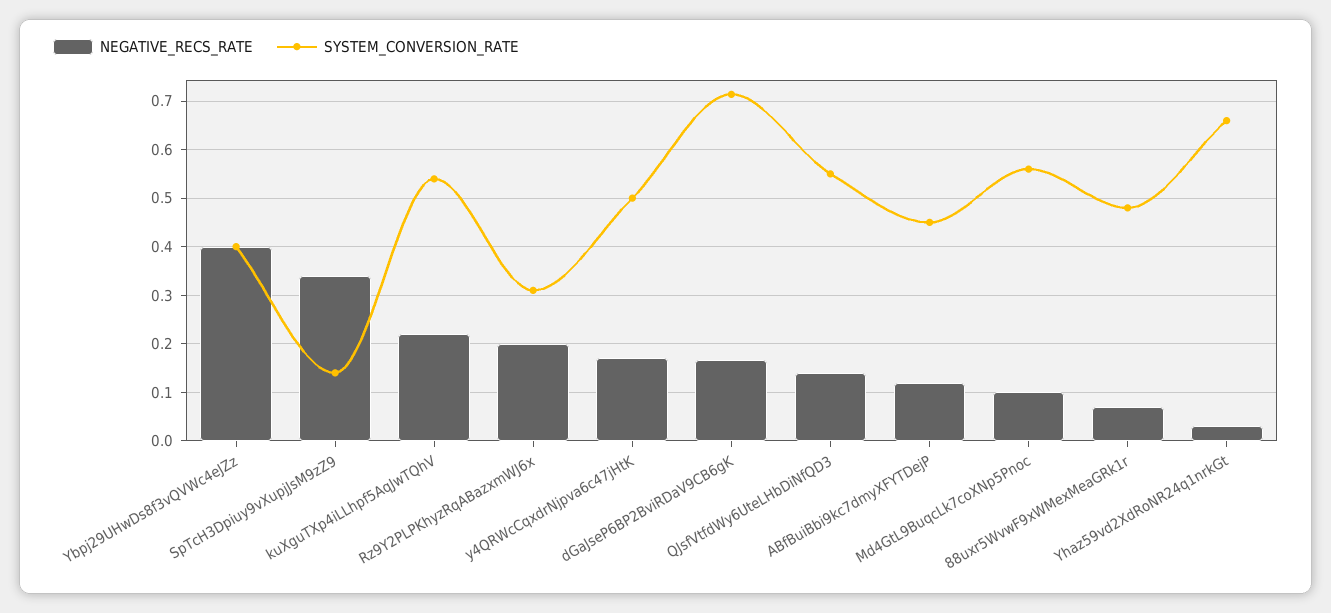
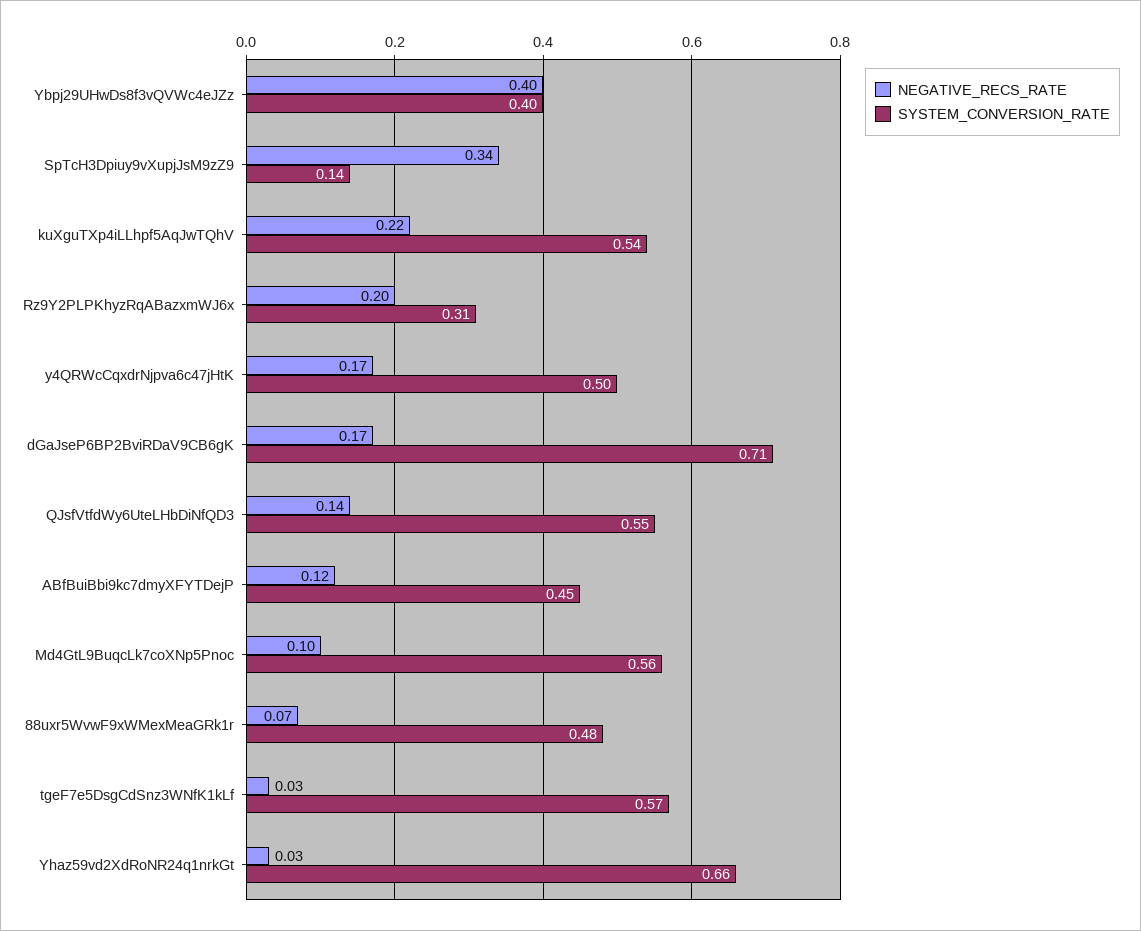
  {
    "NEGATIVE_RECS_RATE": {
      "Ybpj29UHwDs8f3vQVWc4eJZz": 0.4,
      "SpTcH3Dpiuy9vXupjJsM9zZ9": 0.34,
      "kuXguTXp4iLLhpf5AqJwTQhV": 0.22,
      "Rz9Y2PLPKhyzRqABazxmWJ6x": 0.2,
      "y4QRWcCqxdrNjpva6c47jHtK": 0.17,
      "dGaJseP6BP2BviRDaV9CB6gK": 0.17,
      "QJsfVtfdWy6UteLHbDiNfQD3": 0.14,
      "ABfBuiBbi9kc7dmyXFYTDejP": 0.12,
      "Md4GtL9BuqcLk7coXNp5Pnoc": 0.1,
      "88uxr5WvwF9xWMexMeaGRk1r": 0.07,
-     "Yhaz59vd2XdRoNR24q1nrkGt": 0.03
+     "Yhaz59vd2XdRoNR24q1nrkGt": 0.03,
+     "tgeF7e5DsgCdSnz3WNfK1kLf": 0.03
    },
    "SYSTEM_CONVERSION_RATE": {
      "Ybpj29UHwDs8f3vQVWc4eJZz": 0.4,
      "SpTcH3Dpiuy9vXupjJsM9zZ9": 0.14,
      "kuXguTXp4iLLhpf5AqJwTQhV": 0.54,
      "Rz9Y2PLPKhyzRqABazxmWJ6x": 0.31,
      "y4QRWcCqxdrNjpva6c47jHtK": 0.5,
      "dGaJseP6BP2BviRDaV9CB6gK": 0.71,
      "QJsfVtfdWy6UteLHbDiNfQD3": 0.55,
      "ABfBuiBbi9kc7dmyXFYTDejP": 0.45,
      "Md4GtL9BuqcLk7coXNp5Pnoc": 0.56,
      "88uxr5WvwF9xWMexMeaGRk1r": 0.48,
-     "Yhaz59vd2XdRoNR24q1nrkGt": 0.66
+     "Yhaz59vd2XdRoNR24q1nrkGt": 0.66,
+     "tgeF7e5DsgCdSnz3WNfK1kLf": 0.57
    }
  }

